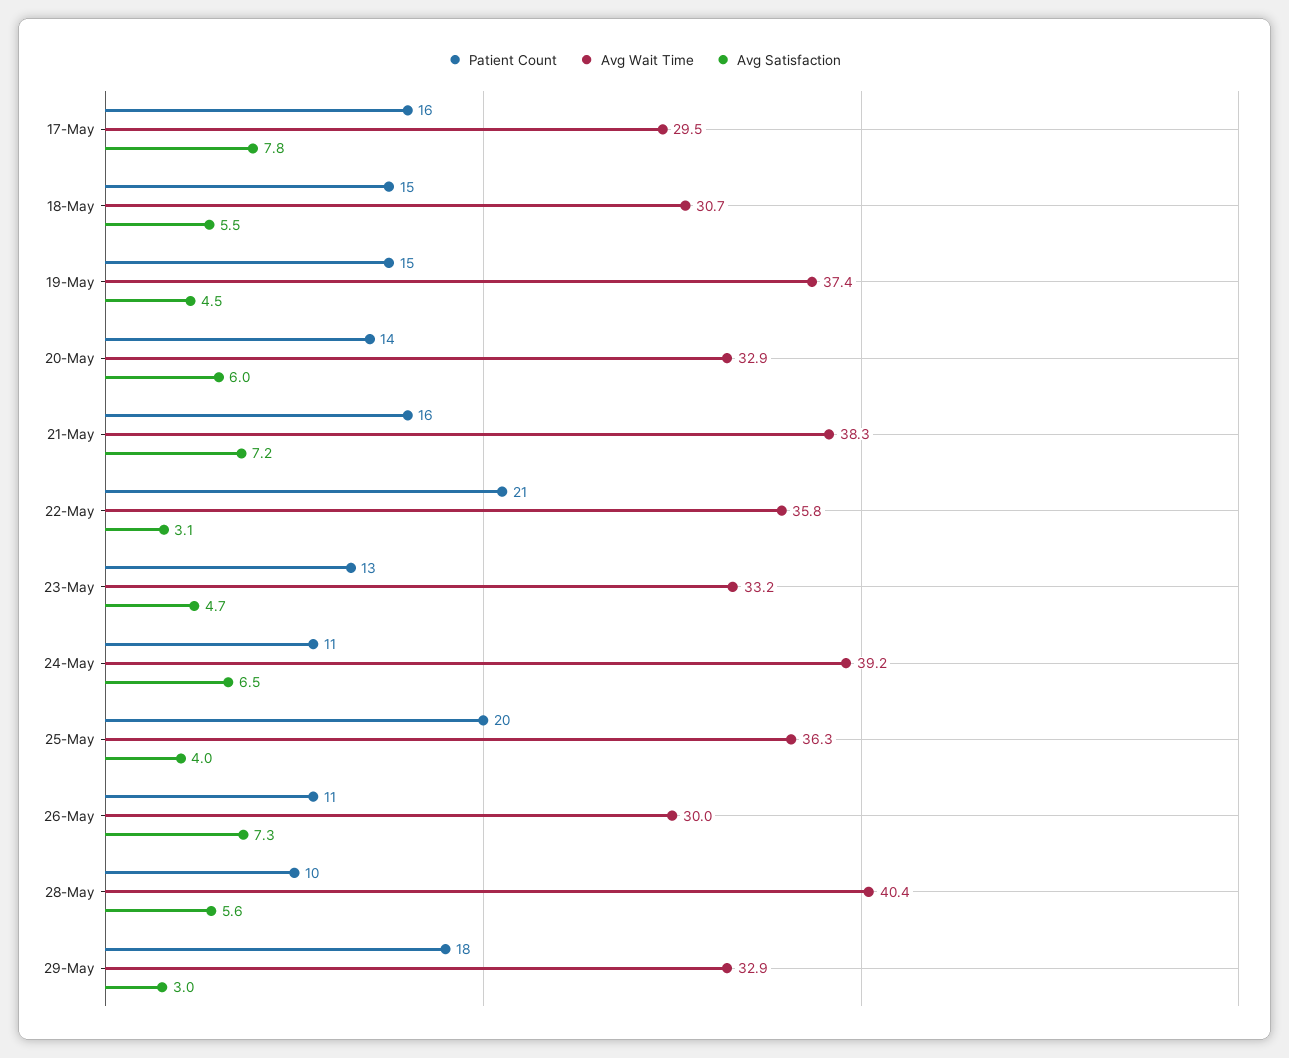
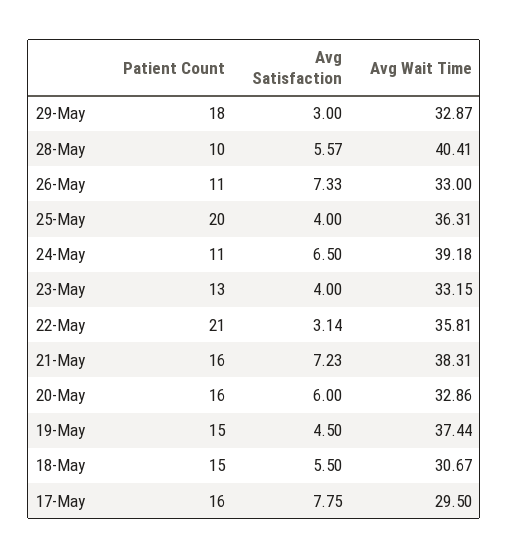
  {
    "Patient Count": {
      "17-May": 16,
      "18-May": 15,
      "19-May": 15,
-     "20-May": 14,
+     "20-May": 16,
      "21-May": 16,
      "22-May": 21,
      "23-May": 13,
      "24-May": 11,
      "25-May": 20,
      "26-May": 11,
      "28-May": 10,
      "29-May": 18
    },
    "Avg Wait Time": {
      "17-May": 29.5,
      "18-May": 30.67,
      "19-May": 37.44,
      "20-May": 32.86,
      "21-May": 38.31,
      "22-May": 35.81,
      "23-May": 33.15,
      "24-May": 39.18,
      "25-May": 36.31,
-     "26-May": 30,
+     "26-May": 33,
      "28-May": 40.41,
      "29-May": 32.87
    },
    "Avg Satisfaction": {
      "17-May": 7.75,
      "18-May": 5.5,
      "19-May": 4.5,
      "20-May": 6,
      "21-May": 7.23,
      "22-May": 3.14,
-     "23-May": 4.7,
+     "23-May": 4,
      "24-May": 6.5,
      "25-May": 4,
      "26-May": 7.33,
      "28-May": 5.57,
      "29-May": 3
    }
  }

